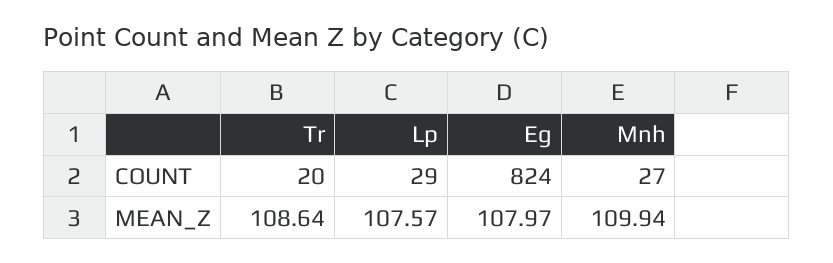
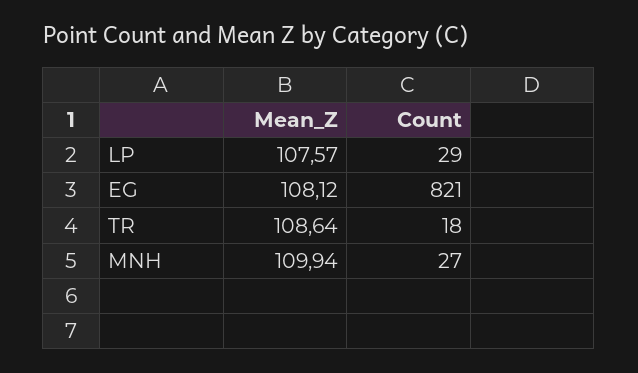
  {
    "Tr": {
-     "COUNT": 20,
+     "COUNT": 18,
      "MEAN_Z": 108.64
    },
    "Lp": {
      "COUNT": 29,
      "MEAN_Z": 107.57
    },
    "Eg": {
-     "COUNT": 824,
+     "COUNT": 821,
-     "MEAN_Z": 107.97
+     "MEAN_Z": 108.12
    },
    "Mnh": {
      "COUNT": 27,
      "MEAN_Z": 109.94
    }
  }

